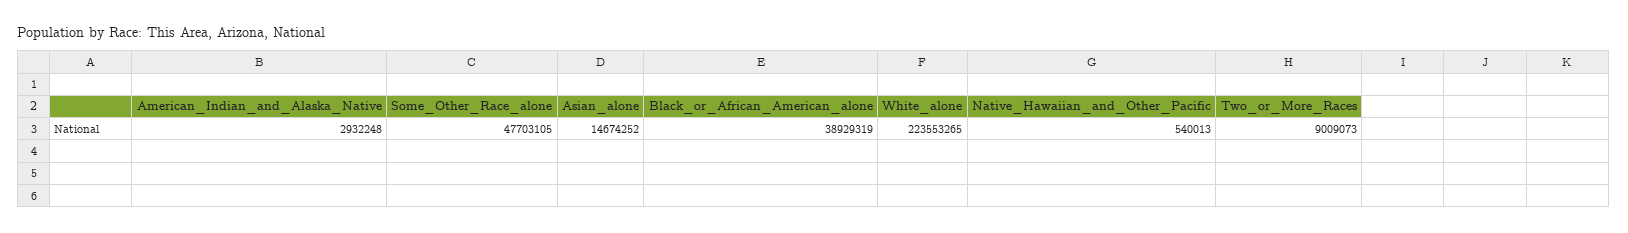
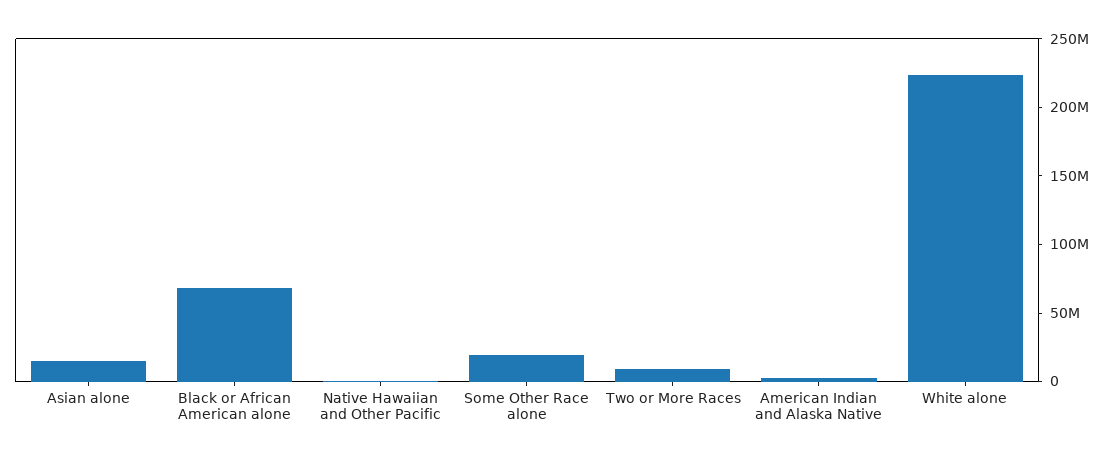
  {
    "American_Indian_and_Alaska_Native": 2932248,
-   "Some_Other_Race_alone": 47703105,
+   "Some_Other_Race_alone": 20000000,
    "Asian_alone": 14674252,
-   "Black_or_African_American_alone": 38929319,
+   "Black_or_African_American_alone": 70000000,
    "White_alone": 223553265,
    "Native_Hawaiian_and_Other_Pacific": 540013,
    "Two_or_More_Races": 9009073
  }

